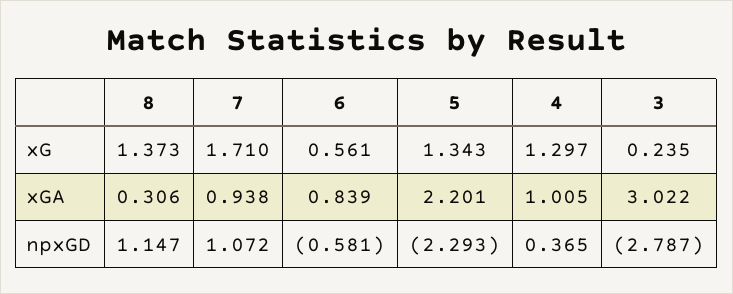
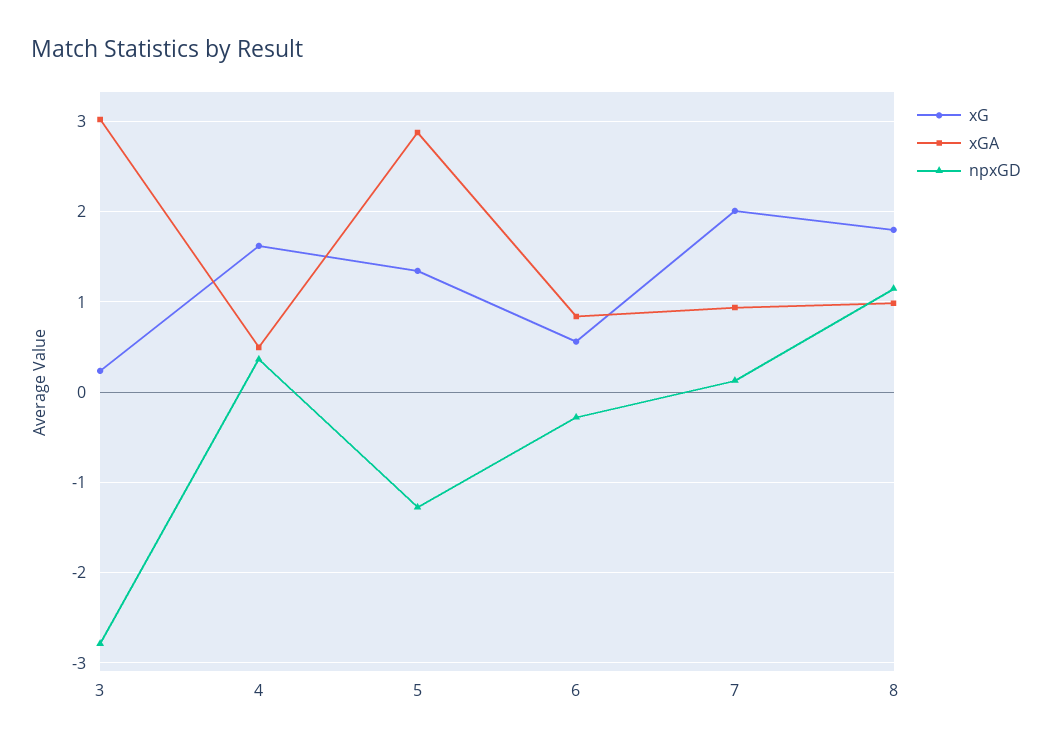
  {
    "xG": {
-     "8": 1.373,
+     "8": 1.8,
-     "7": 1.71,
+     "7": 2,
      "6": 0.561,
      "5": 1.343,
-     "4": 1.297,
+     "4": 1.6,
      "3": 0.235
    },
    "xGA": {
-     "8": 0.306,
+     "8": 1,
      "7": 0.938,
      "6": 0.839,
-     "5": 2.201,
+     "5": 2.9,
-     "4": 1.005,
+     "4": 0.5,
      "3": 3.022
    },
    "npxGD": {
      "8": 1.147,
-     "7": 1.072,
+     "7": 0.1,
-     "6": -0.581,
+     "6": -0.3,
-     "5": -2.293,
+     "5": -1.3,
      "4": 0.365,
      "3": -2.787
    }
  }

